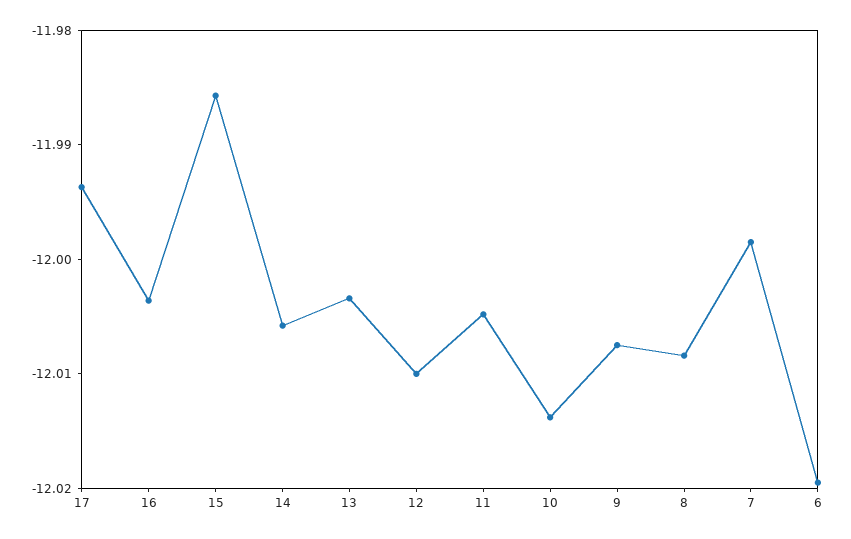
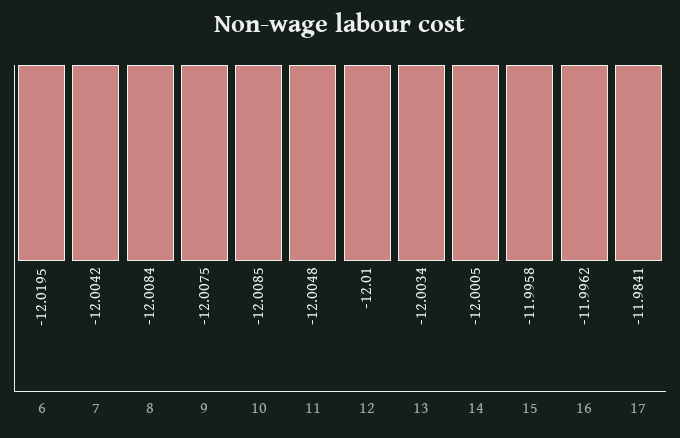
  {
-   "17": -11.994,
+   "17": -11.9841,
-   "16": -12.004,
+   "16": -11.9962,
-   "15": -11.986,
+   "15": -11.9958,
-   "14": -12.006,
+   "14": -12.0005,
    "13": -12.0034,
    "12": -12.01,
    "11": -12.0048,
-   "10": -12.014,
+   "10": -12.0085,
    "9": -12.0075,
    "8": -12.0084,
-   "7": -11.998,
+   "7": -12.0042,
    "6": -12.0195
  }

